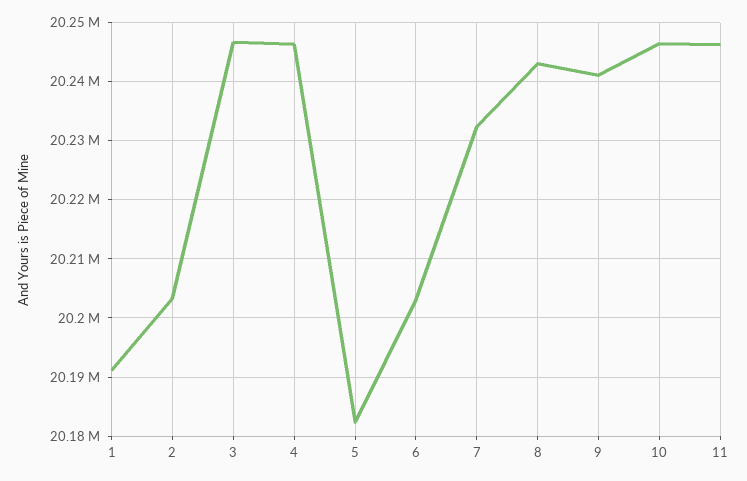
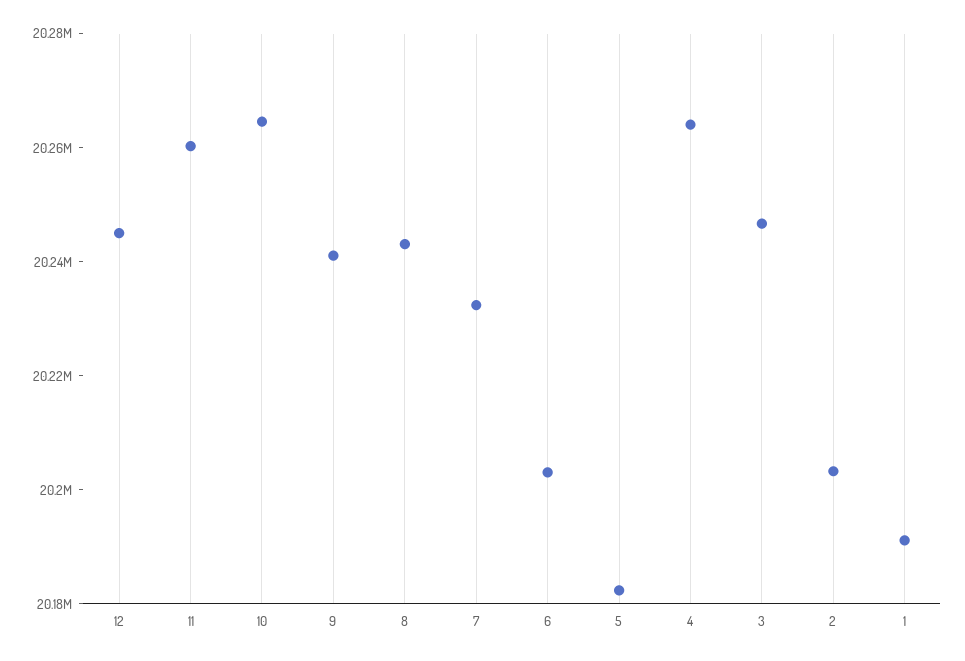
  {
    "1": 20192000,
    "2": 20204000,
    "3": 20246000,
-   "4": 20246000,
+   "4": 20265000,
    "5": 20182000,
    "6": 20204000,
    "7": 20232000,
    "8": 20244000,
    "9": 20242000,
-   "10": 20246000,
+   "10": 20265000,
-   "11": 20246000
+   "11": 20260000,
+   "12": 20245000
  }

